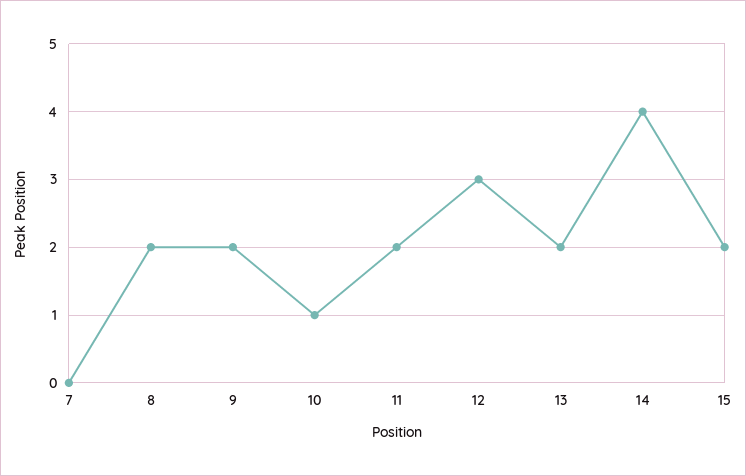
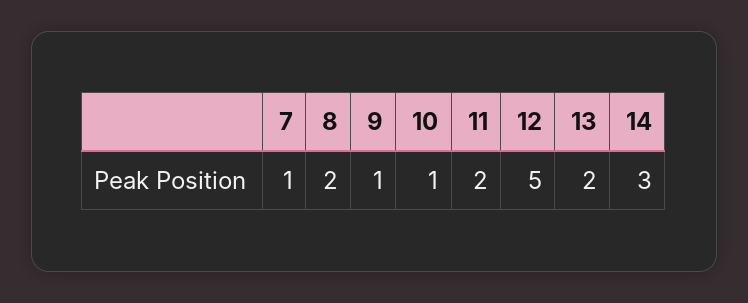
  {
-   "7": 0,
+   "7": 1,
    "8": 2,
-   "9": 2,
+   "9": 1,
    "10": 1,
    "11": 2,
-   "12": 3,
+   "12": 5,
    "13": 2,
-   "14": 4,
+   "14": 3
-   "15": 2
  }

